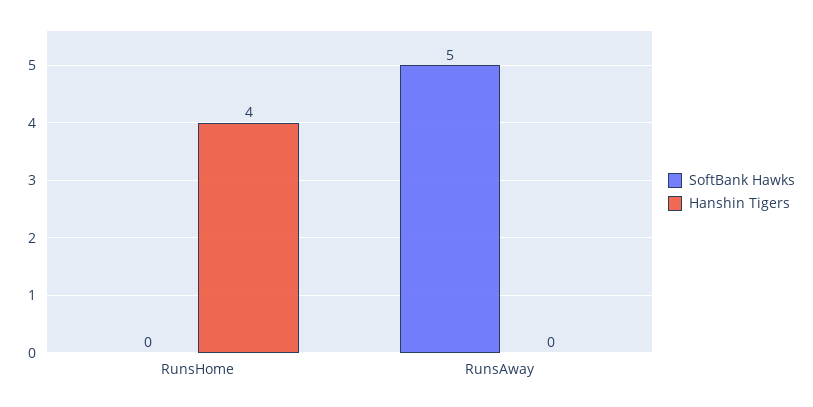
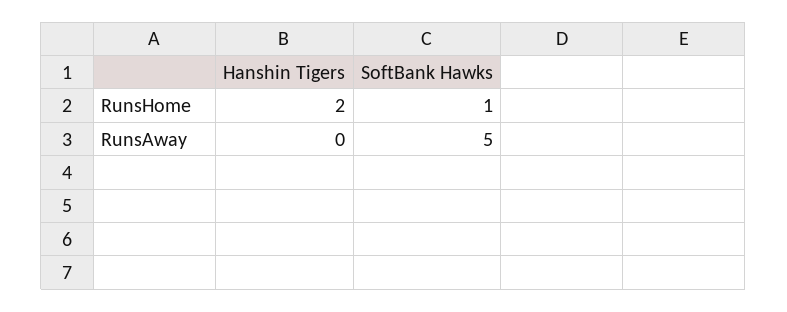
  {
    "SoftBank Hawks": {
-     "RunsHome": 0,
+     "RunsHome": 1,
      "RunsAway": 5
    },
    "Hanshin Tigers": {
-     "RunsHome": 4,
+     "RunsHome": 2,
      "RunsAway": 0
    }
  }

